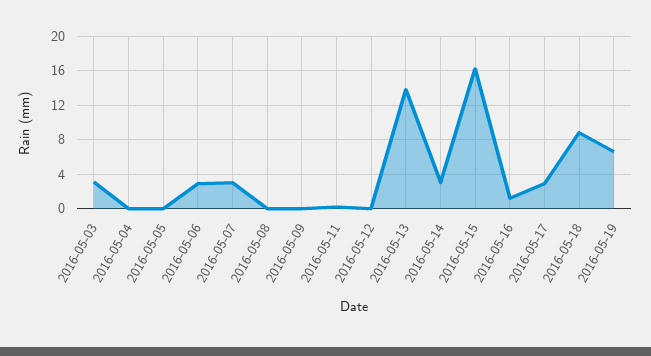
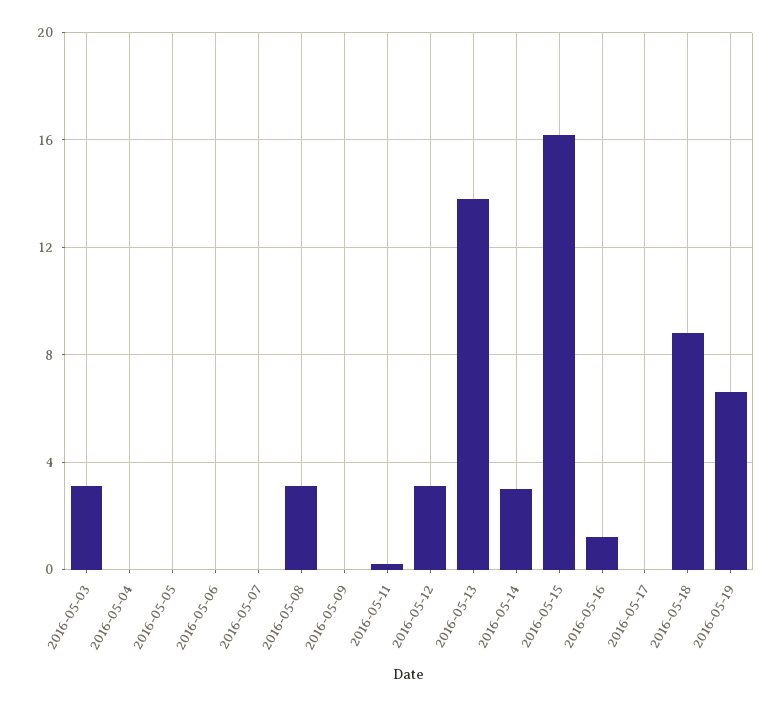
  {
    "2016-05-03": 3,
    "2016-05-04": 0,
    "2016-05-05": 0,
-   "2016-05-06": 3,
+   "2016-05-06": 0,
-   "2016-05-07": 3,
+   "2016-05-07": 0,
-   "2016-05-08": 0,
+   "2016-05-08": 3,
    "2016-05-09": 0,
    "2016-05-11": 0,
-   "2016-05-12": 0,
+   "2016-05-12": 3,
    "2016-05-13": 14,
    "2016-05-14": 3,
    "2016-05-15": 16,
    "2016-05-16": 1,
-   "2016-05-17": 3,
+   "2016-05-17": 0,
    "2016-05-18": 9,
    "2016-05-19": 6.5
  }

